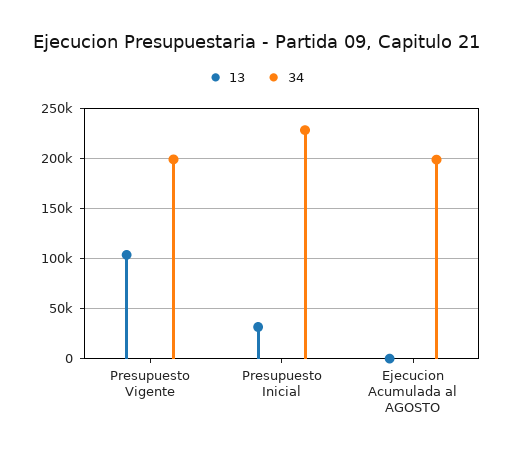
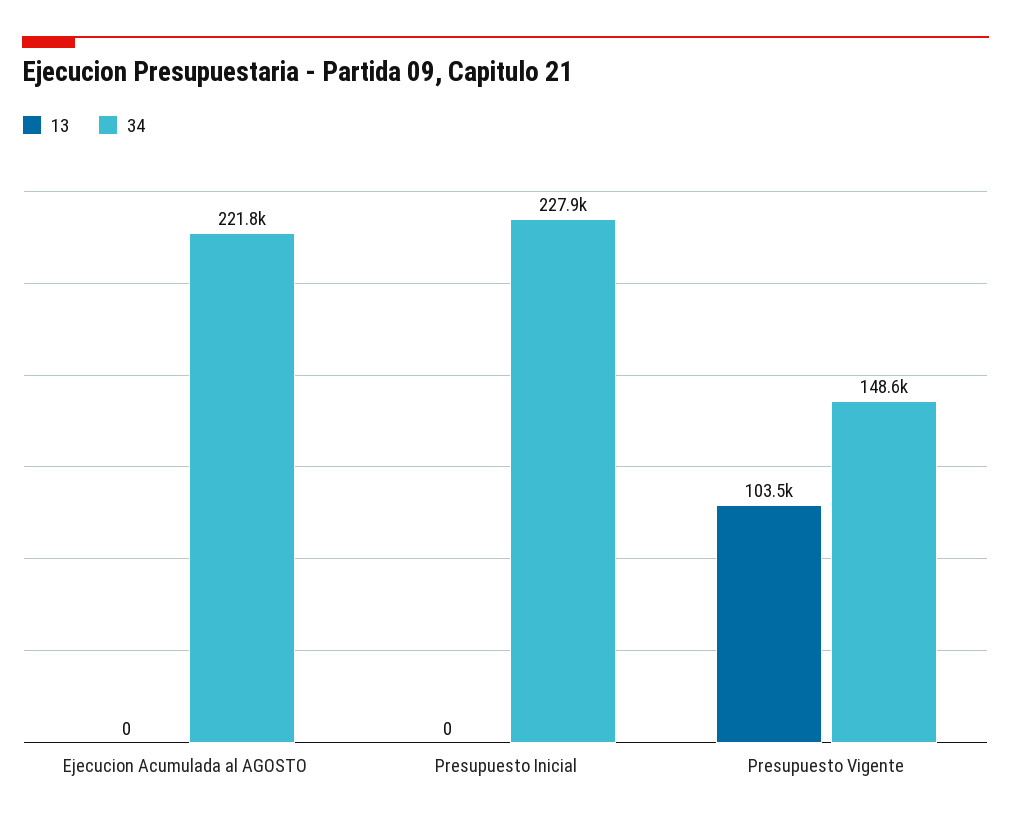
  {
    "13": {
      "Presupuesto Vigente": 103500,
-     "Presupuesto Inicial": 30000,
+     "Presupuesto Inicial": 0,
      "Ejecucion Acumulada al AGOSTO": 0
    },
    "34": {
-     "Presupuesto Vigente": 200000,
+     "Presupuesto Vigente": 148600,
      "Presupuesto Inicial": 227900,
-     "Ejecucion Acumulada al AGOSTO": 200000
+     "Ejecucion Acumulada al AGOSTO": 221800
    }
  }

